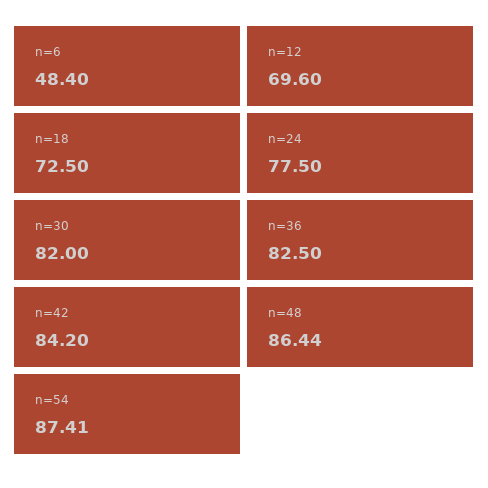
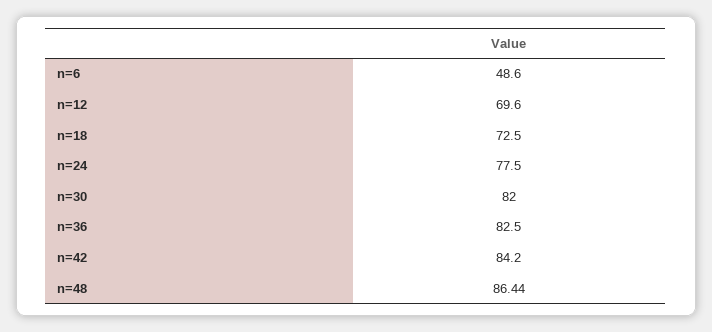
  {
-   "n=6": 48.4,
+   "n=6": 48.6,
    "n=12": 69.6,
    "n=18": 72.5,
    "n=24": 77.5,
    "n=30": 82,
    "n=36": 82.5,
    "n=42": 84.2,
-   "n=48": 86.44,
+   "n=48": 86.44
-   "n=54": 87.41
  }

